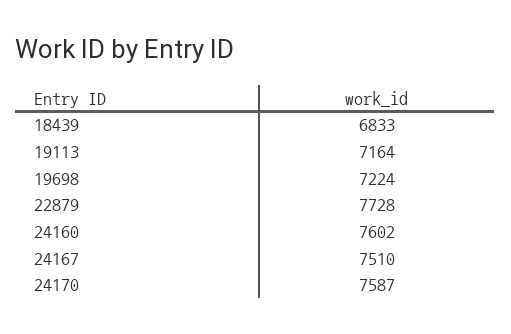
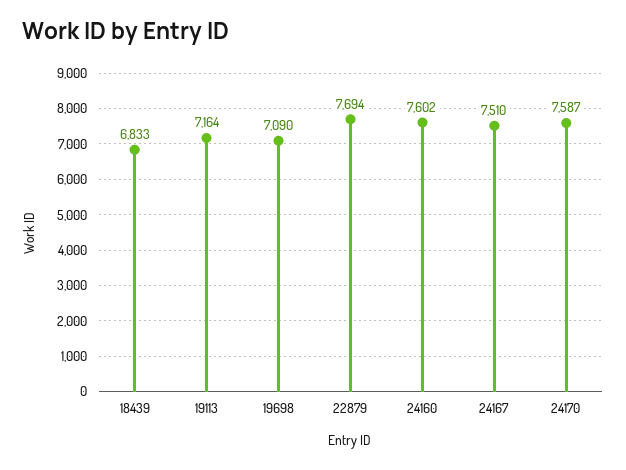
  {
    "18439": 6833,
    "19113": 7164,
-   "19698": 7224,
+   "19698": 7090,
-   "22879": 7728,
+   "22879": 7694,
    "24160": 7602,
    "24167": 7510,
    "24170": 7587
  }

